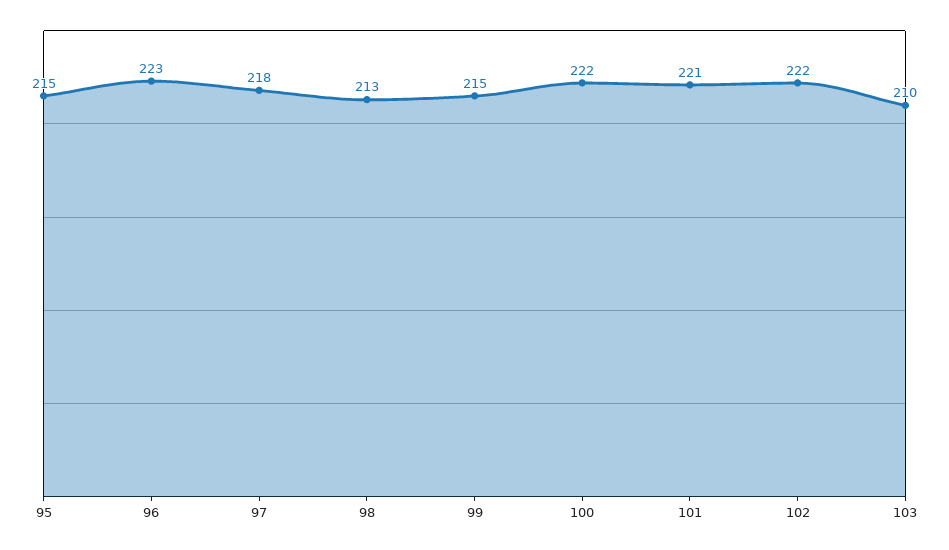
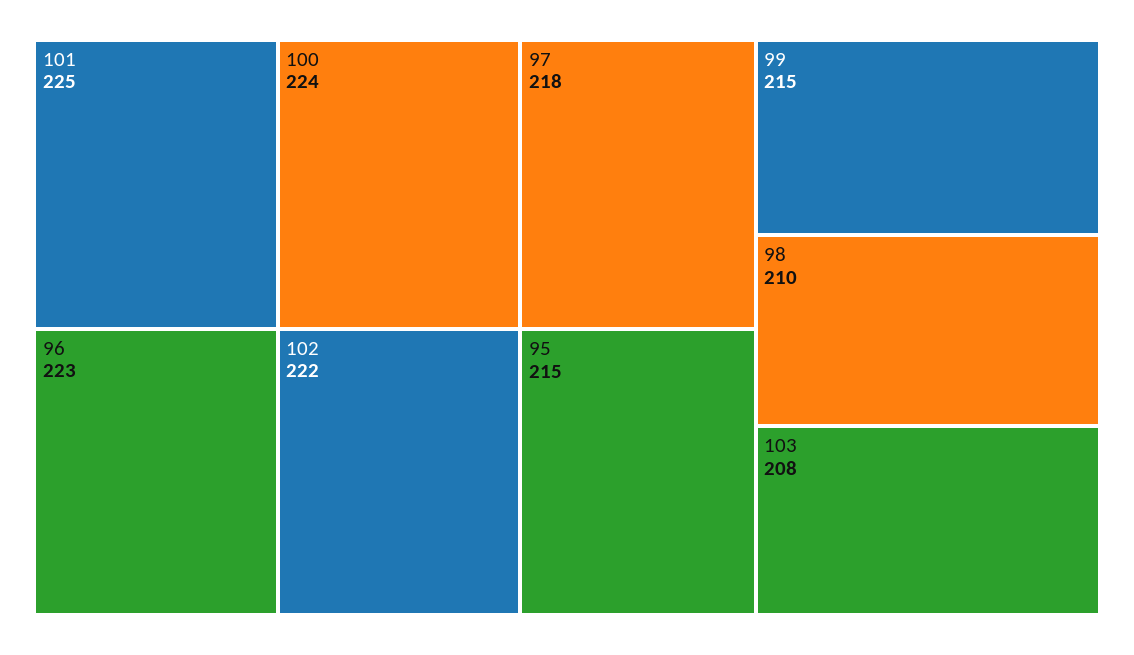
  {
    "95": 215,
    "96": 223,
    "97": 218,
-   "98": 213,
+   "98": 210,
    "99": 215,
-   "100": 222,
+   "100": 224,
-   "101": 221,
+   "101": 225,
    "102": 222,
-   "103": 210
+   "103": 208
  }

